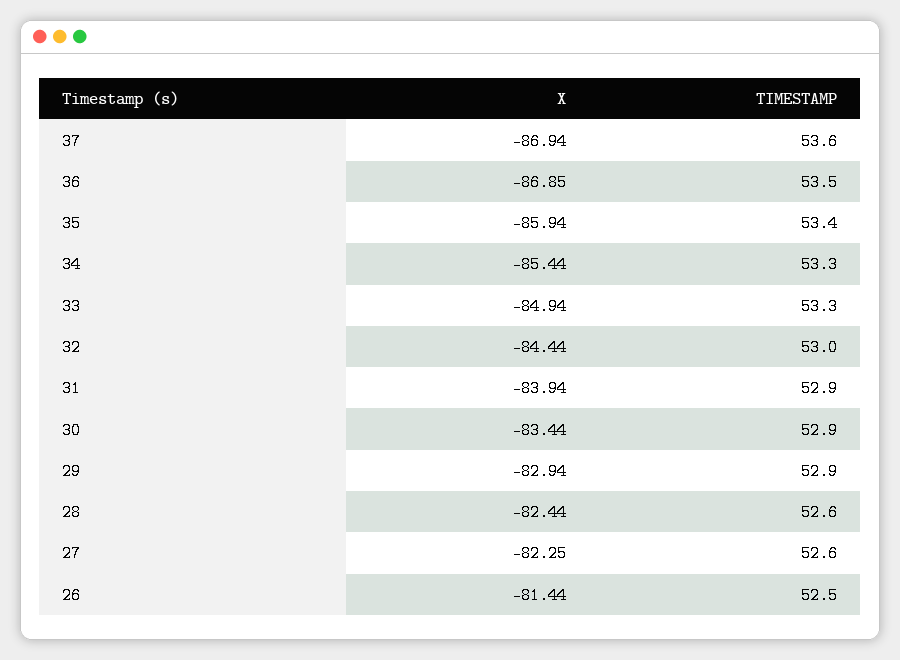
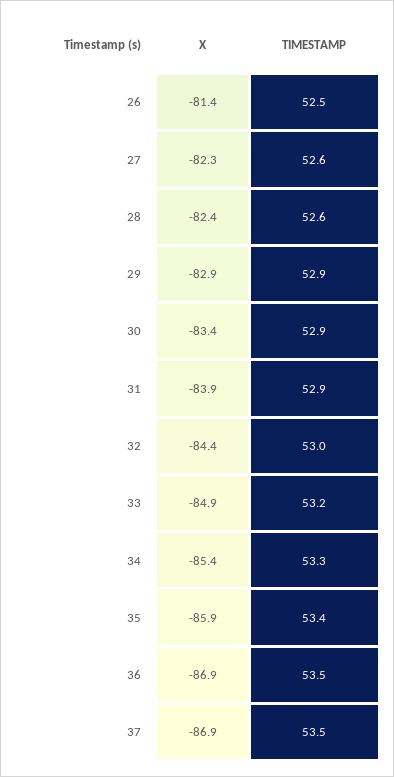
  {
    "X": {
      "37": -86.94,
      "36": -86.85,
      "35": -85.94,
      "34": -85.44,
      "33": -84.94,
      "32": -84.44,
      "31": -83.94,
      "30": -83.44,
      "29": -82.94,
      "28": -82.44,
      "27": -82.25,
      "26": -81.44
    },
    "TIMESTAMP": {
-     "37": 53.6,
+     "37": 53.5,
      "36": 53.5,
      "35": 53.4,
      "34": 53.3,
-     "33": 53.3,
+     "33": 53.2,
      "32": 53,
      "31": 52.9,
      "30": 52.9,
      "29": 52.9,
      "28": 52.6,
      "27": 52.6,
      "26": 52.5
    }
  }

